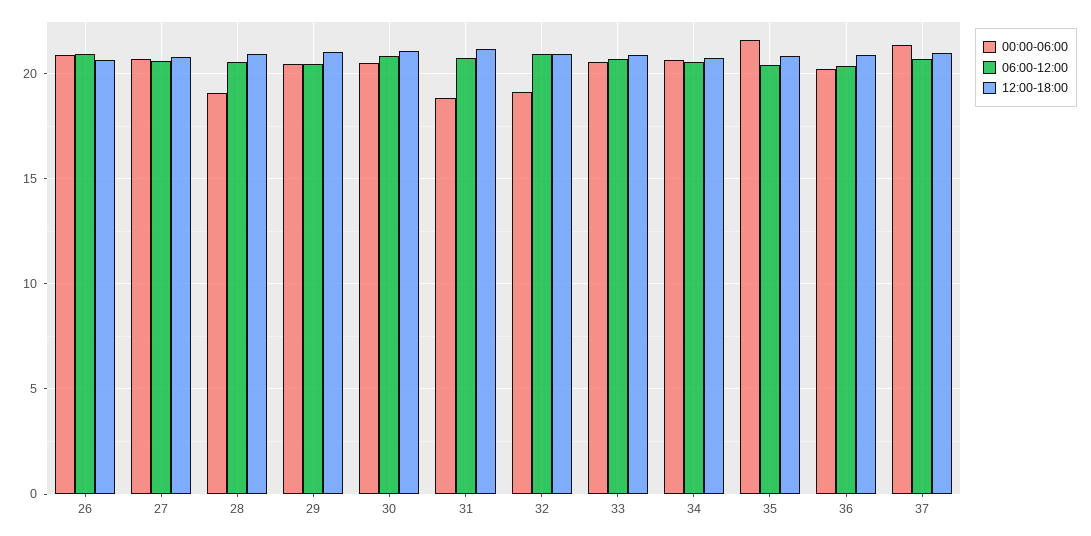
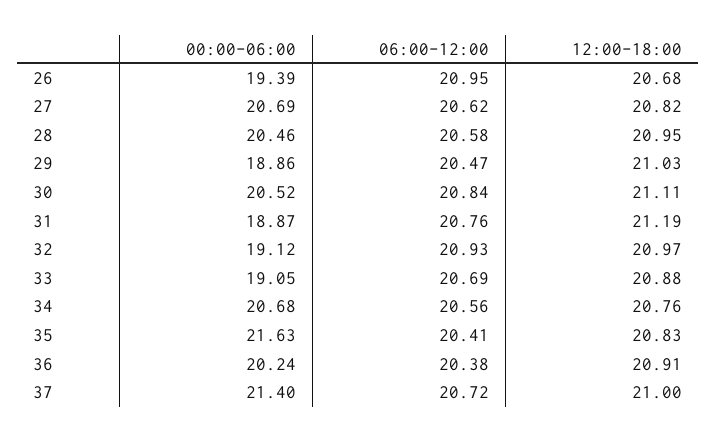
  {
    "00:00-06:00": {
-     "26": 21,
+     "26": 19.39,
      "27": 20.69,
-     "28": 19,
+     "28": 20.46,
-     "29": 20.5,
+     "29": 18.86,
      "30": 20.52,
      "31": 18.87,
      "32": 19.12,
-     "33": 20.5,
+     "33": 19.05,
      "34": 20.68,
      "35": 21.63,
      "36": 20.24,
      "37": 21.4
    },
    "06:00-12:00": {
      "26": 20.95,
      "27": 20.62,
      "28": 20.58,
      "29": 20.47,
      "30": 20.84,
      "31": 20.76,
      "32": 20.93,
      "33": 20.69,
      "34": 20.56,
      "35": 20.41,
      "36": 20.38,
      "37": 20.72
    },
    "12:00-18:00": {
      "26": 20.68,
      "27": 20.82,
      "28": 20.95,
      "29": 21.03,
      "30": 21.11,
      "31": 21.19,
      "32": 20.97,
      "33": 20.88,
      "34": 20.76,
      "35": 20.83,
      "36": 20.91,
      "37": 21
    }
  }

